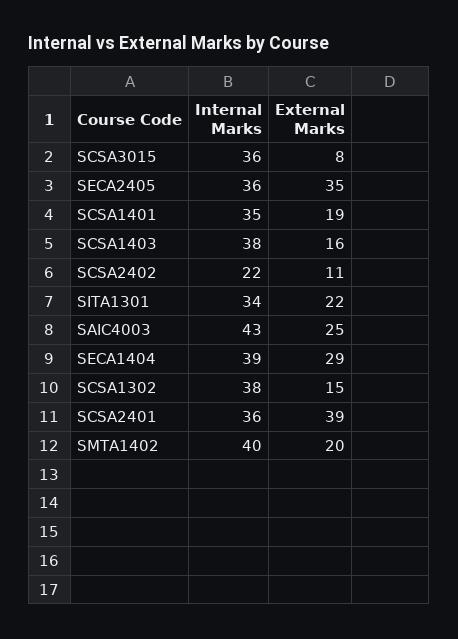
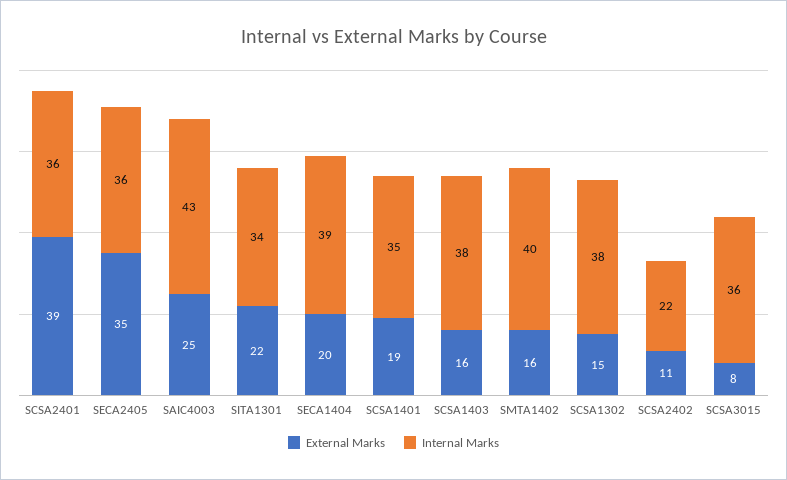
  {
    "Internal Marks": {
      "SCSA3015": 36,
      "SECA2405": 36,
      "SCSA1401": 35,
      "SCSA1403": 38,
      "SCSA2402": 22,
      "SITA1301": 34,
      "SAIC4003": 43,
      "SECA1404": 39,
      "SCSA1302": 38,
      "SCSA2401": 36,
      "SMTA1402": 40
    },
    "External Marks": {
      "SCSA3015": 8,
      "SECA2405": 35,
      "SCSA1401": 19,
      "SCSA1403": 16,
      "SCSA2402": 11,
      "SITA1301": 22,
      "SAIC4003": 25,
-     "SECA1404": 29,
+     "SECA1404": 20,
      "SCSA1302": 15,
      "SCSA2401": 39,
-     "SMTA1402": 20
+     "SMTA1402": 16
    }
  }

